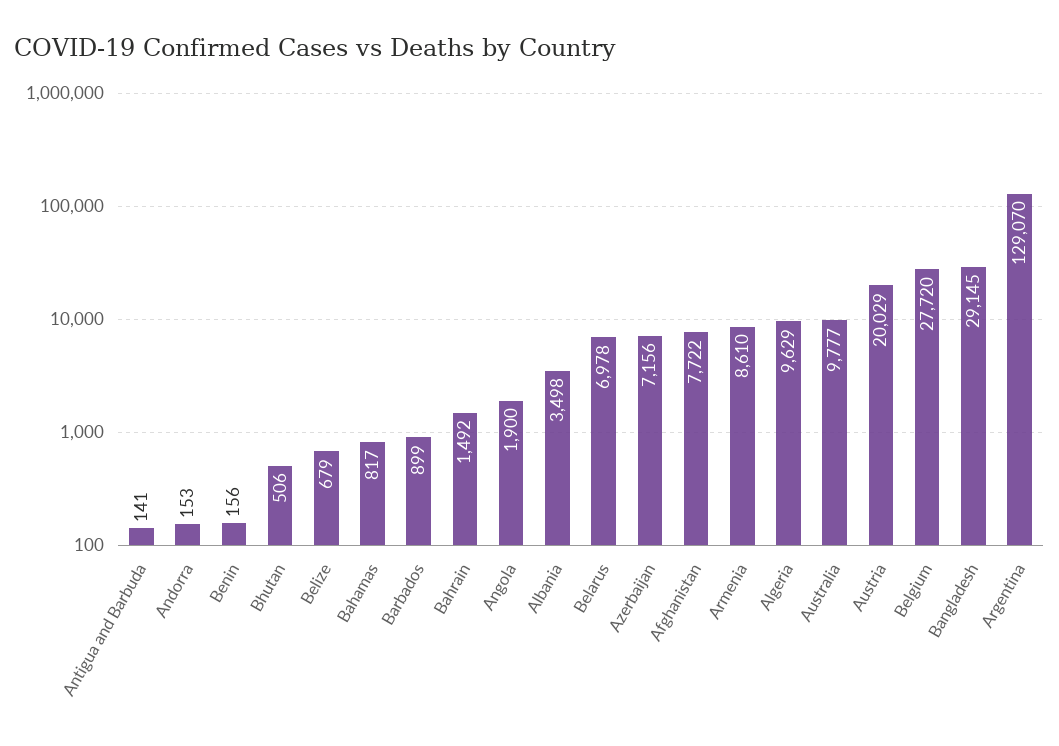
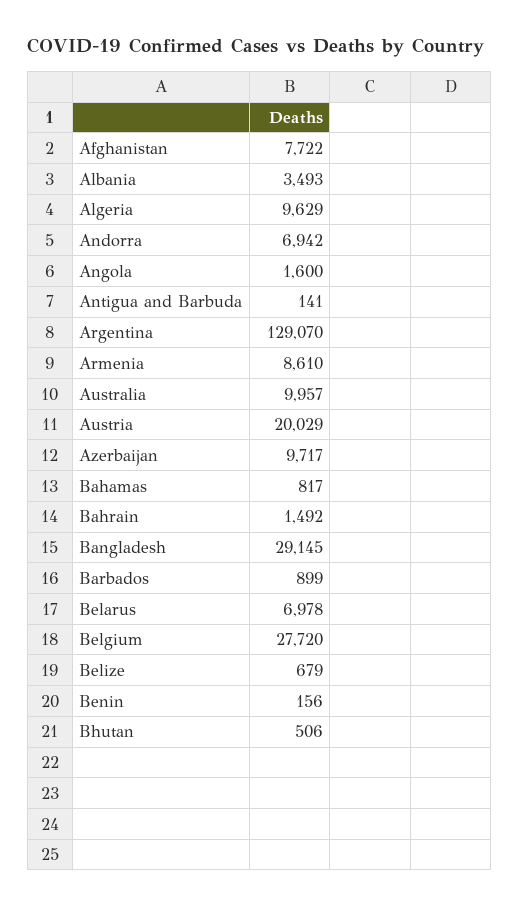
  {
    "Antigua and Barbuda": 141,
-   "Andorra": 153,
+   "Andorra": 6942,
    "Benin": 156,
    "Bhutan": 506,
    "Belize": 679,
    "Bahamas": 817,
    "Barbados": 899,
    "Bahrain": 1492,
-   "Angola": 1900,
+   "Angola": 1600,
-   "Albania": 3498,
+   "Albania": 3493,
    "Belarus": 6978,
-   "Azerbaijan": 7156,
+   "Azerbaijan": 9717,
    "Afghanistan": 7722,
    "Armenia": 8610,
    "Algeria": 9629,
-   "Australia": 9777,
+   "Australia": 9957,
    "Austria": 20029,
    "Belgium": 27720,
    "Bangladesh": 29145,
    "Argentina": 129070
  }

